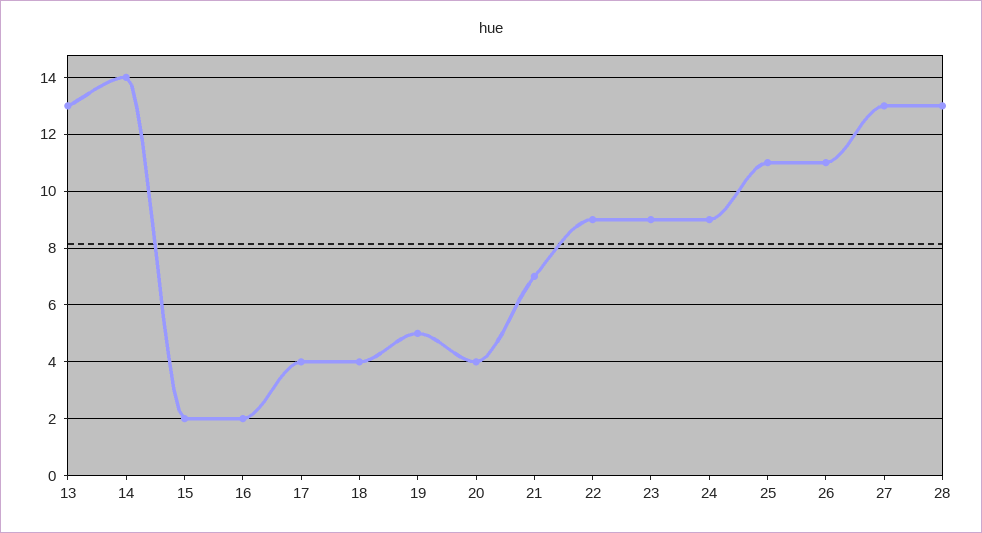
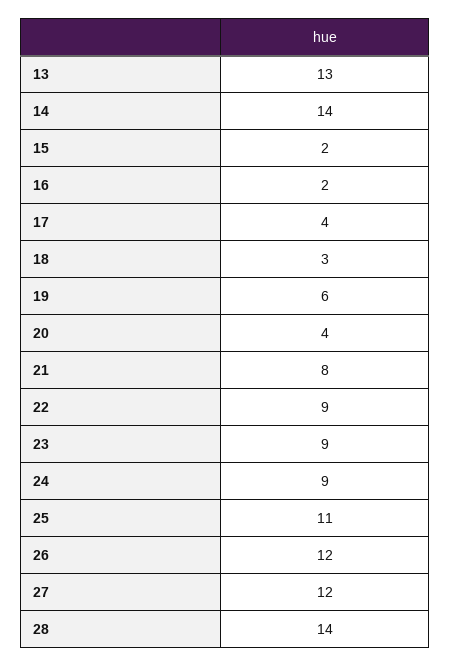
  {
    "13": 13,
    "14": 14,
    "15": 2,
    "16": 2,
    "17": 4,
-   "18": 4,
+   "18": 3,
-   "19": 5,
+   "19": 6,
    "20": 4,
-   "21": 7,
+   "21": 8,
    "22": 9,
    "23": 9,
    "24": 9,
    "25": 11,
-   "26": 11,
+   "26": 12,
-   "27": 13,
+   "27": 12,
-   "28": 13
+   "28": 14
  }

